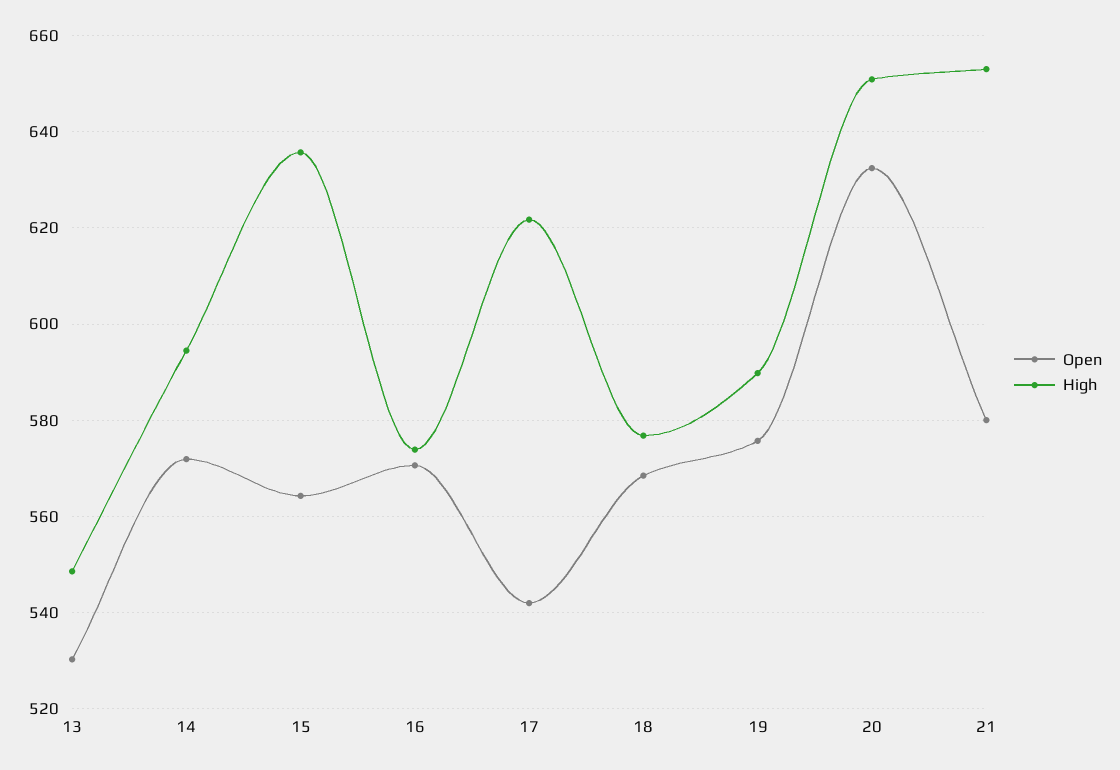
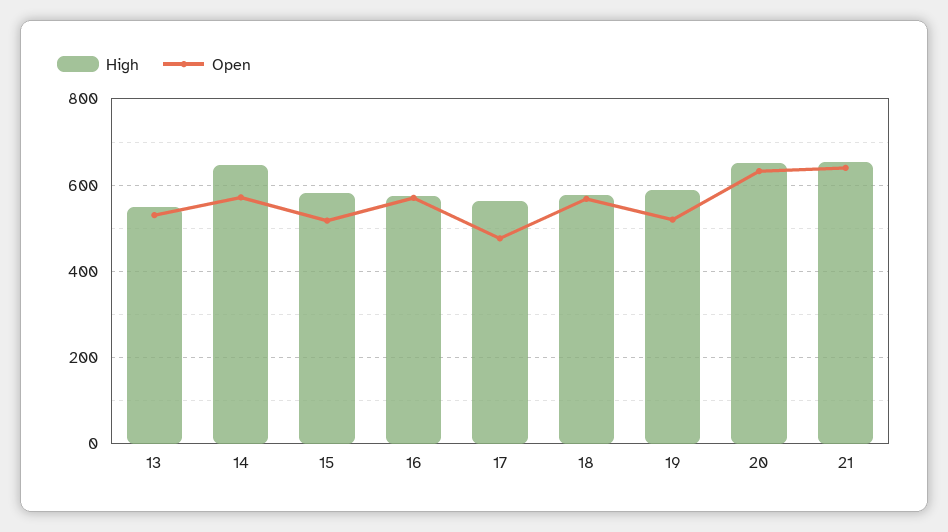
  {
    "Open": {
      "13": 530,
      "14": 572,
-     "15": 564,
+     "15": 520,
      "16": 570,
-     "17": 542,
+     "17": 480,
      "18": 568,
-     "19": 576,
+     "19": 520,
      "20": 632,
-     "21": 580
+     "21": 640
    },
    "High": {
      "13": 548,
-     "14": 594,
+     "14": 640,
-     "15": 636,
+     "15": 580,
      "16": 574,
-     "17": 622,
+     "17": 560,
      "18": 576,
      "19": 590,
      "20": 650,
      "21": 654
    }
  }

